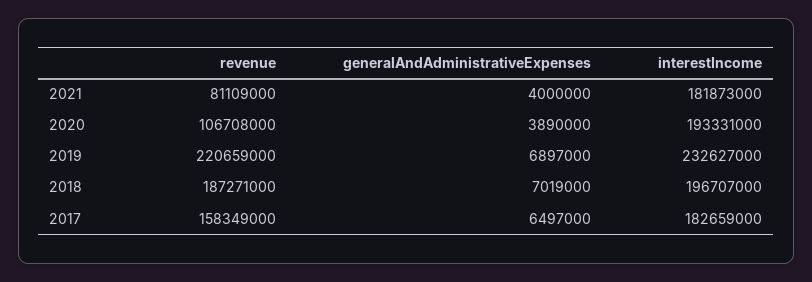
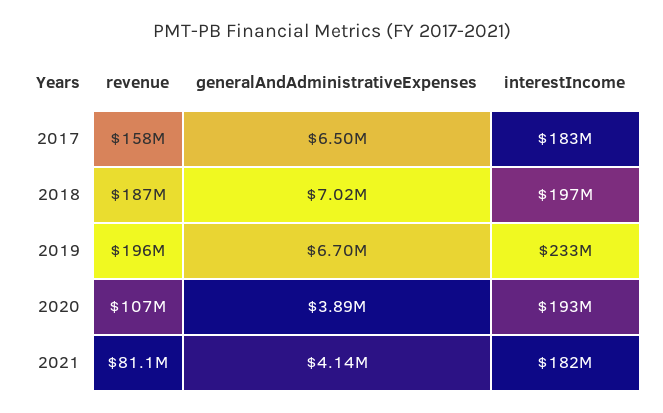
  {
    "revenue": {
      "2021": 81109000,
      "2020": 106708000,
-     "2019": 220659000,
+     "2019": 196000000,
      "2018": 187271000,
      "2017": 158349000
    },
    "generalAndAdministrativeExpenses": {
-     "2021": 4000000,
+     "2021": 4140000,
      "2020": 3890000,
-     "2019": 6897000,
+     "2019": 6700000,
      "2018": 7019000,
      "2017": 6497000
    },
    "interestIncome": {
      "2021": 181873000,
      "2020": 193331000,
      "2019": 232627000,
      "2018": 196707000,
      "2017": 182659000
    }
  }

